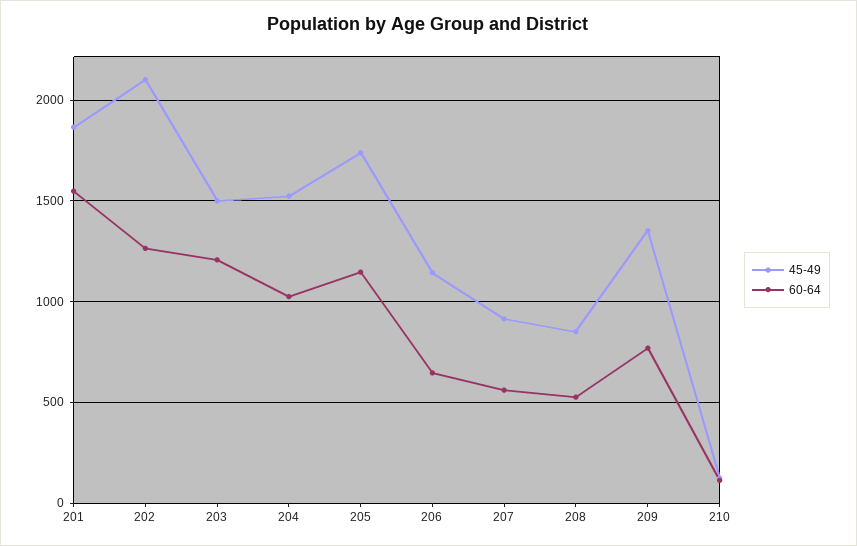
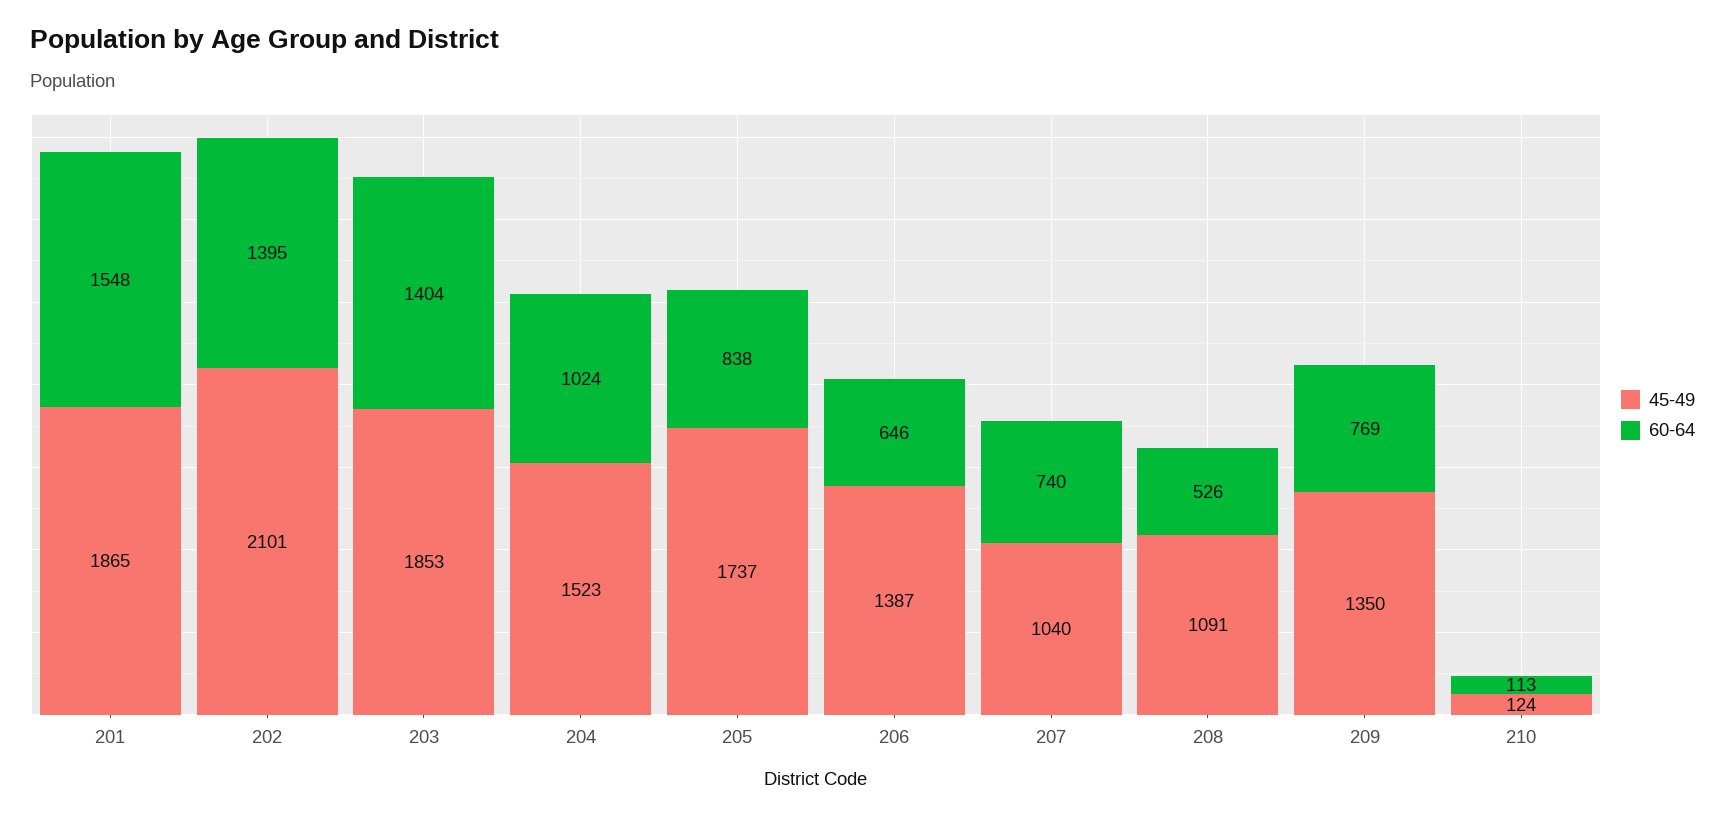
  {
    "45-49": {
      "201": 1865,
      "202": 2101,
-     "203": 1500,
+     "203": 1853,
      "204": 1523,
      "205": 1737,
-     "206": 1150,
+     "206": 1387,
-     "207": 900,
+     "207": 1040,
-     "208": 850,
+     "208": 1091,
      "209": 1350,
      "210": 124
    },
    "60-64": {
      "201": 1548,
-     "202": 1250,
+     "202": 1395,
-     "203": 1200,
+     "203": 1404,
      "204": 1024,
-     "205": 1150,
+     "205": 838,
      "206": 646,
-     "207": 550,
+     "207": 740,
      "208": 526,
      "209": 769,
      "210": 113
    }
  }

